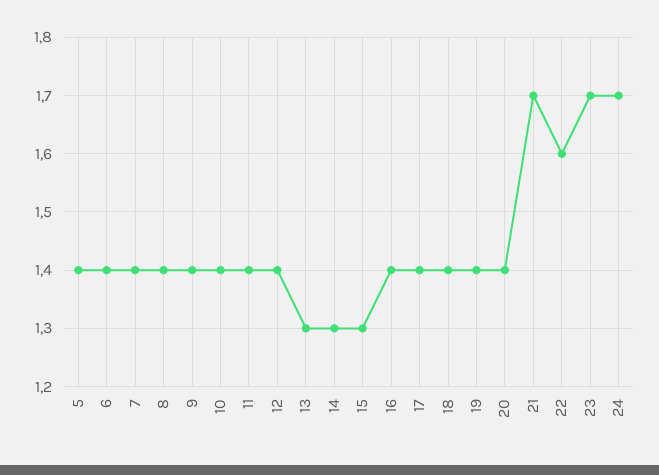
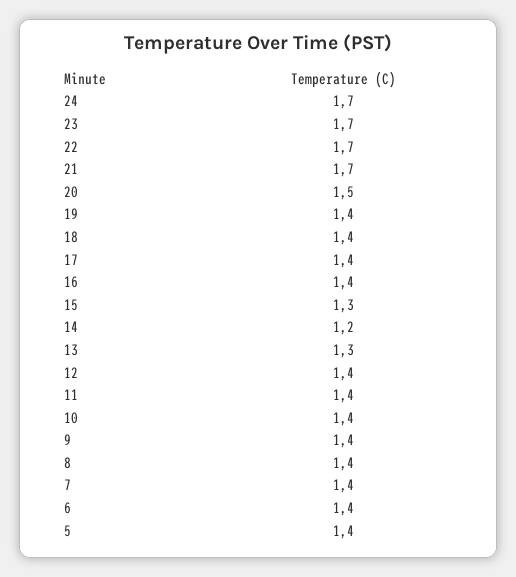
  {
    "5": 1.4,
    "6": 1.4,
    "7": 1.4,
    "8": 1.4,
    "9": 1.4,
    "10": 1.4,
    "11": 1.4,
    "12": 1.4,
    "13": 1.3,
-   "14": 1.3,
+   "14": 1.2,
    "15": 1.3,
    "16": 1.4,
    "17": 1.4,
    "18": 1.4,
    "19": 1.4,
-   "20": 1.4,
+   "20": 1.5,
    "21": 1.7,
-   "22": 1.6,
+   "22": 1.7,
    "23": 1.7,
    "24": 1.7
  }

